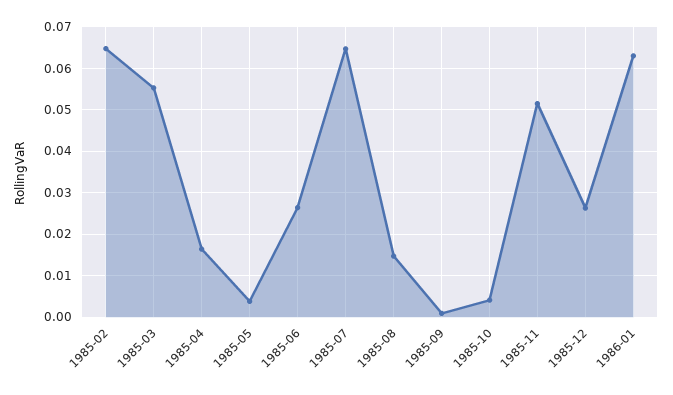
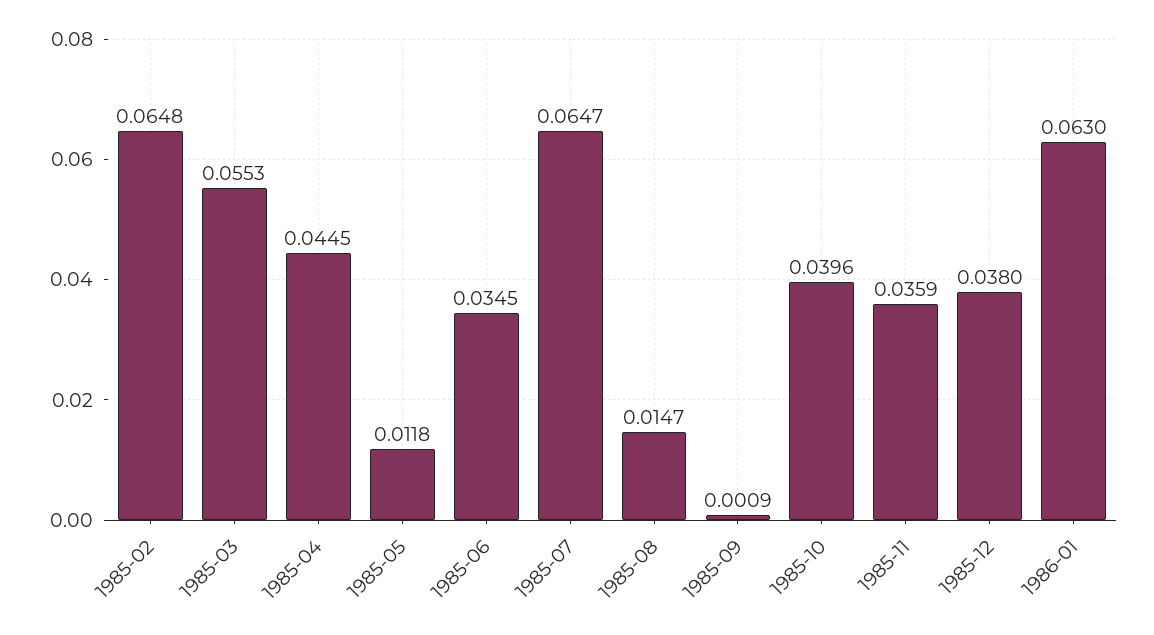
  {
    "1985-02": 0.0648,
    "1985-03": 0.0553,
-   "1985-04": 0.016,
+   "1985-04": 0.0445,
-   "1985-05": 0.004,
+   "1985-05": 0.0118,
-   "1985-06": 0.026,
+   "1985-06": 0.0345,
    "1985-07": 0.0647,
    "1985-08": 0.0147,
    "1985-09": 0.0009,
-   "1985-10": 0.004,
+   "1985-10": 0.0396,
-   "1985-11": 0.052,
+   "1985-11": 0.0359,
-   "1985-12": 0.026,
+   "1985-12": 0.038,
    "1986-01": 0.063
  }

